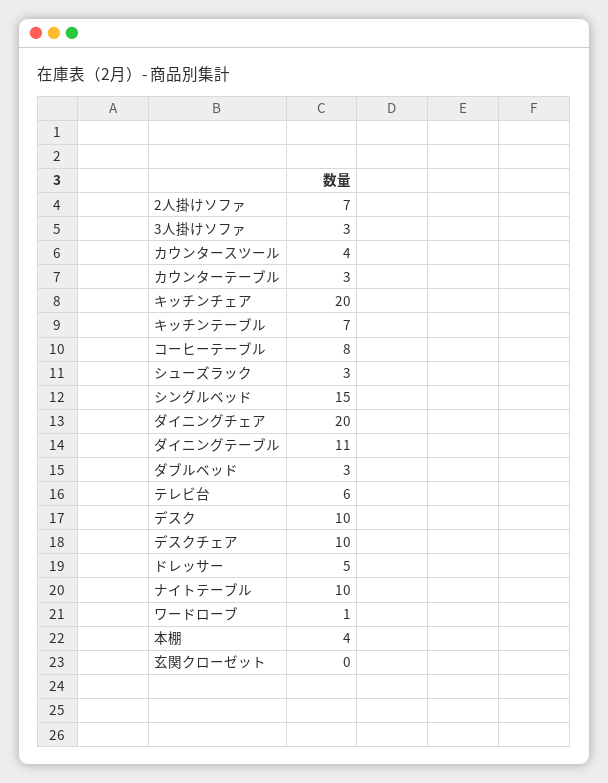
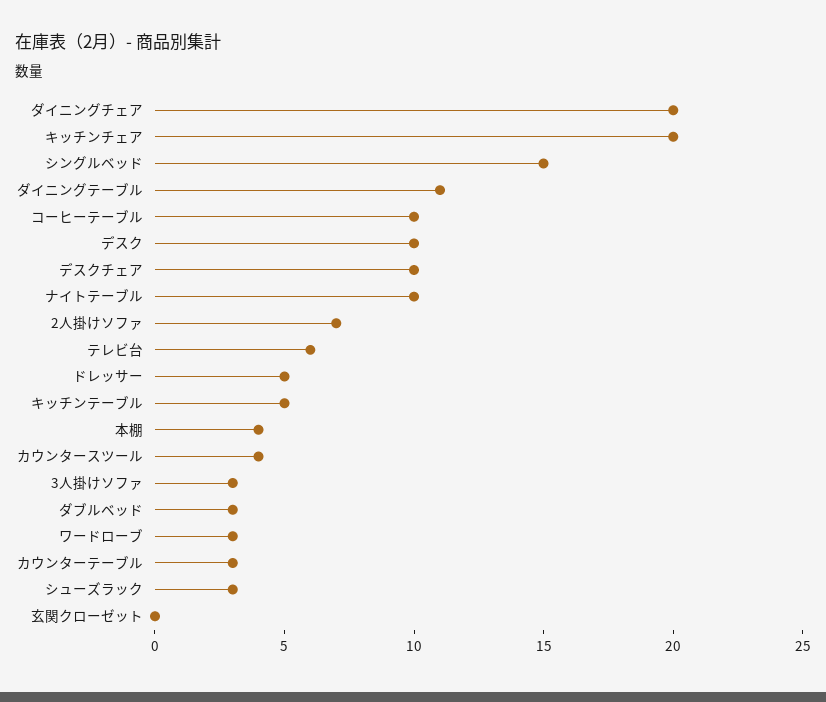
  {
    "2人掛けソファ": 7,
    "3人掛けソファ": 3,
    "カウンタースツール": 4,
    "カウンターテーブル": 3,
    "キッチンチェア": 20,
-   "キッチンテーブル": 7,
+   "キッチンテーブル": 5,
-   "コーヒーテーブル": 8,
+   "コーヒーテーブル": 10,
    "シューズラック": 3,
    "シングルベッド": 15,
    "ダイニングチェア": 20,
    "ダイニングテーブル": 11,
    "ダブルベッド": 3,
    "テレビ台": 6,
    "デスク": 10,
    "デスクチェア": 10,
    "ドレッサー": 5,
    "ナイトテーブル": 10,
-   "ワードローブ": 1,
+   "ワードローブ": 3,
    "本棚": 4,
    "玄関クローゼット": 0
  }

